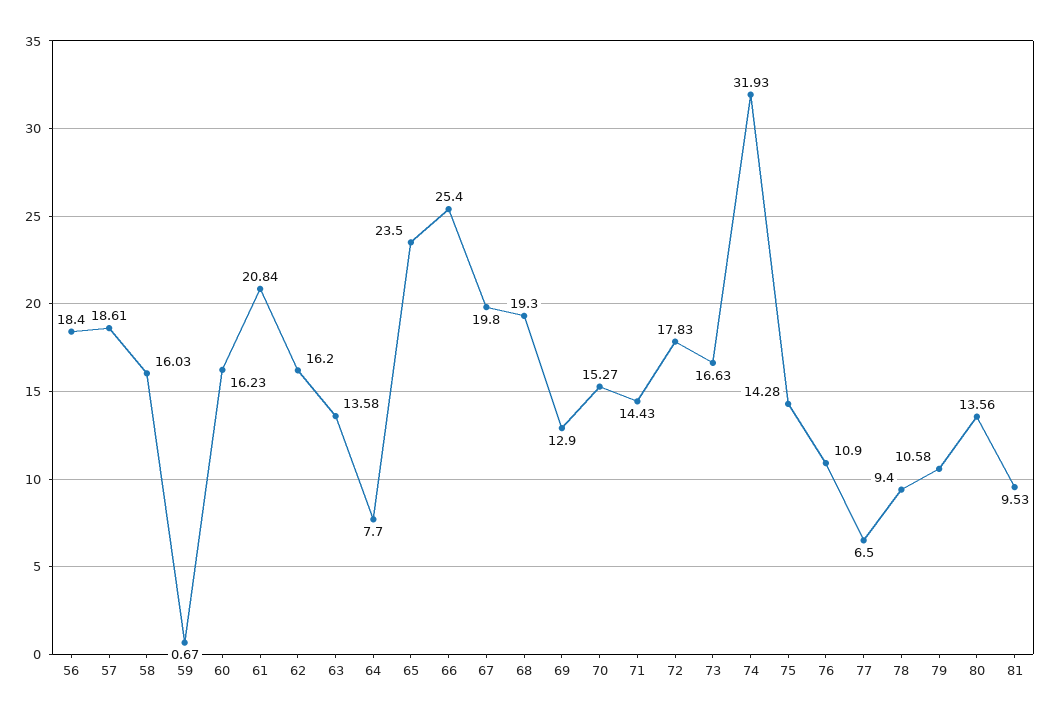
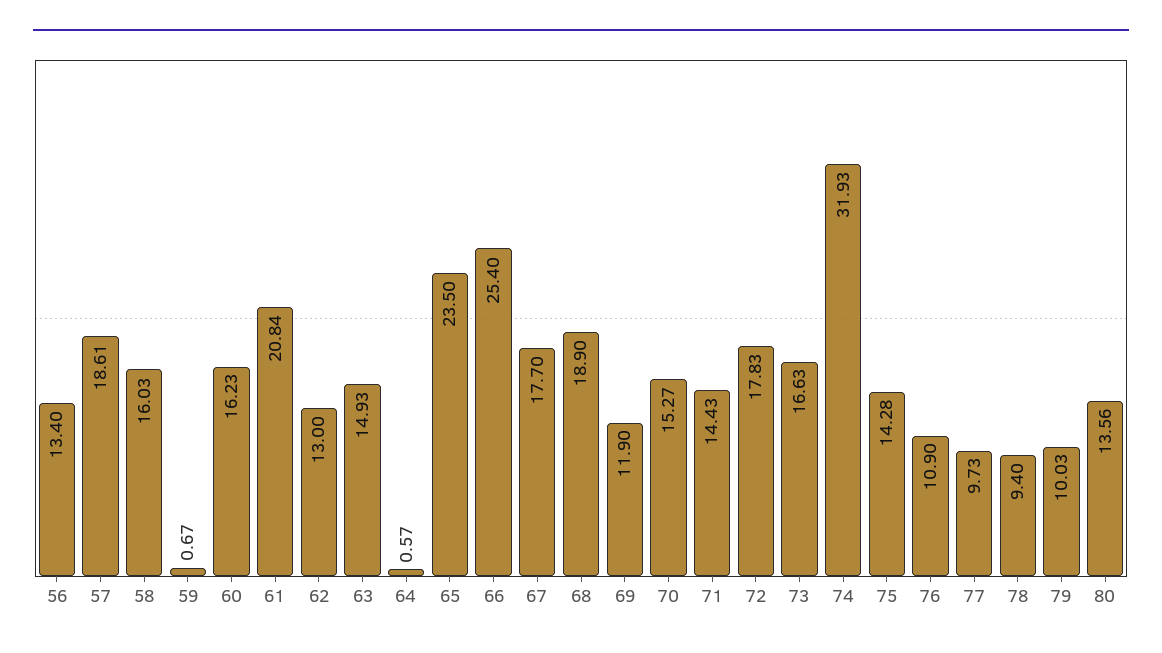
  {
-   "56": 18.4,
+   "56": 13.4,
    "57": 18.61,
    "58": 16.03,
    "59": 0.67,
    "60": 16.23,
    "61": 20.84,
-   "62": 16.2,
+   "62": 13,
-   "63": 13.58,
+   "63": 14.93,
-   "64": 7.7,
+   "64": 0.57,
    "65": 23.5,
    "66": 25.4,
-   "67": 19.8,
+   "67": 17.7,
-   "68": 19.3,
+   "68": 18.9,
-   "69": 12.9,
+   "69": 11.9,
    "70": 15.27,
    "71": 14.43,
    "72": 17.83,
    "73": 16.63,
    "74": 31.93,
    "75": 14.28,
    "76": 10.9,
-   "77": 6.5,
+   "77": 9.73,
    "78": 9.4,
-   "79": 10.58,
+   "79": 10.03,
-   "80": 13.56,
+   "80": 13.56
-   "81": 9.53
  }

